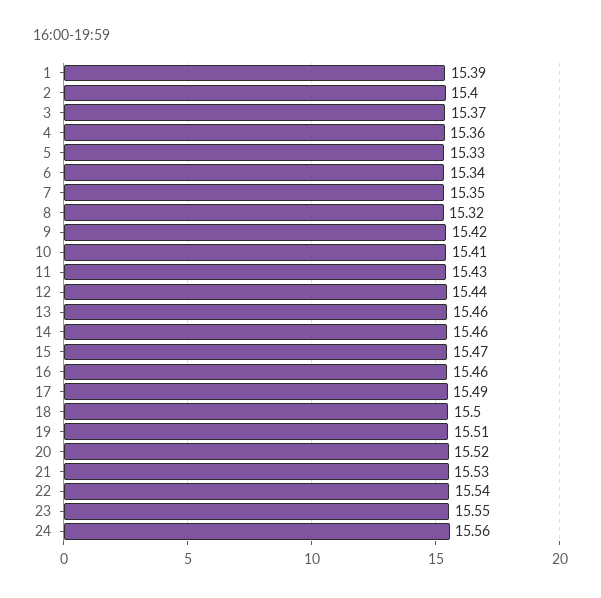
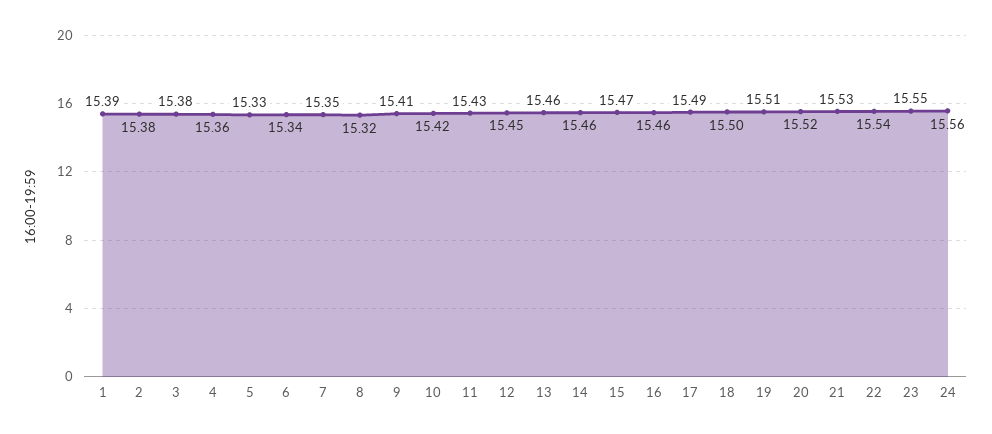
  {
    "1": 15.39,
-   "2": 15.4,
+   "2": 15.38,
-   "3": 15.37,
+   "3": 15.38,
    "4": 15.36,
    "5": 15.33,
    "6": 15.34,
    "7": 15.35,
    "8": 15.32,
-   "9": 15.42,
+   "9": 15.41,
-   "10": 15.41,
+   "10": 15.42,
    "11": 15.43,
-   "12": 15.44,
+   "12": 15.45,
    "13": 15.46,
    "14": 15.46,
    "15": 15.47,
    "16": 15.46,
    "17": 15.49,
    "18": 15.5,
    "19": 15.51,
    "20": 15.52,
    "21": 15.53,
    "22": 15.54,
    "23": 15.55,
    "24": 15.56
  }

